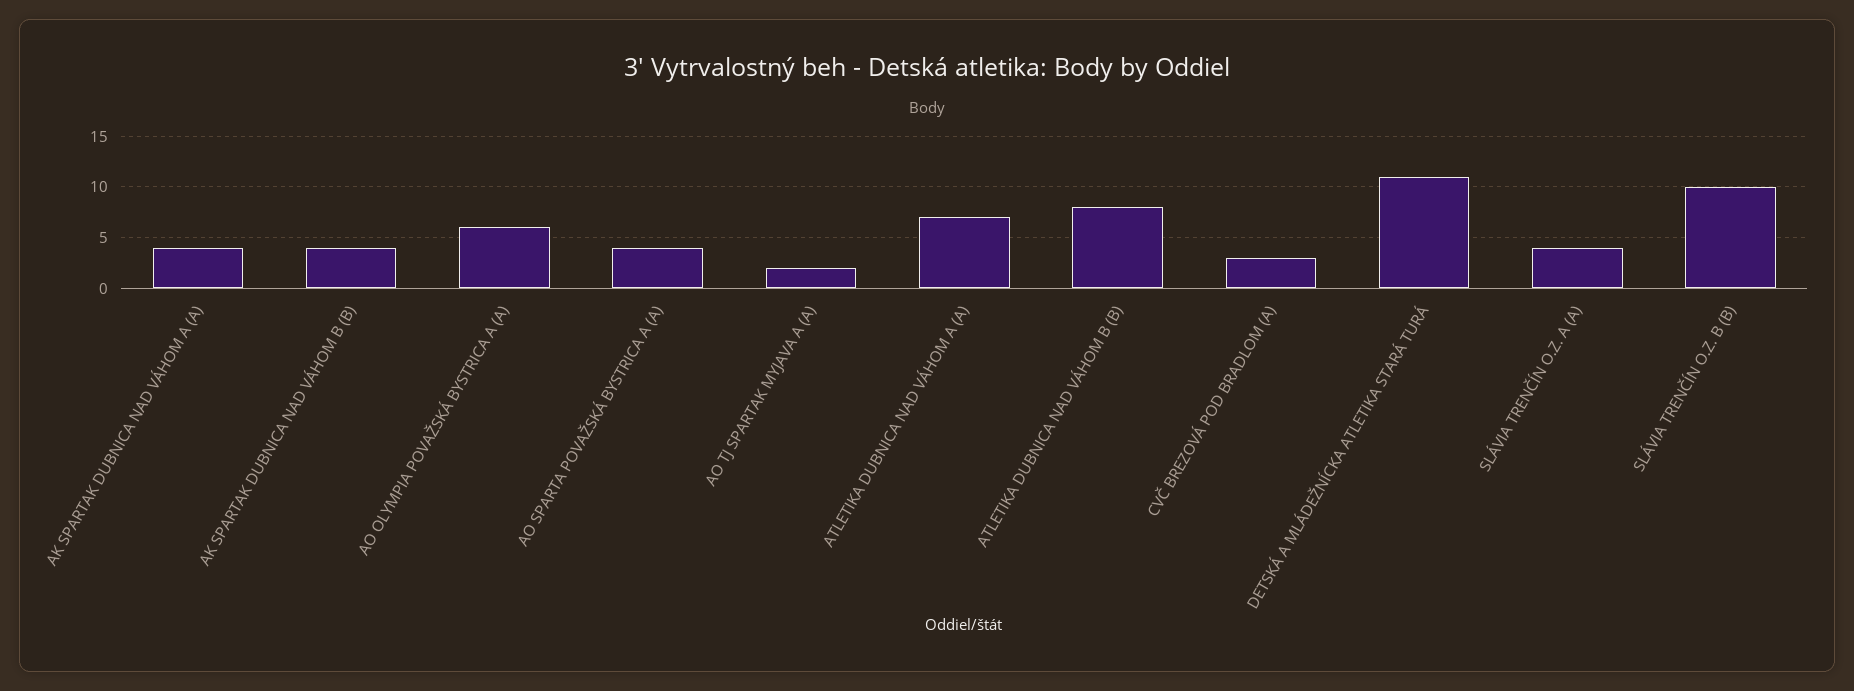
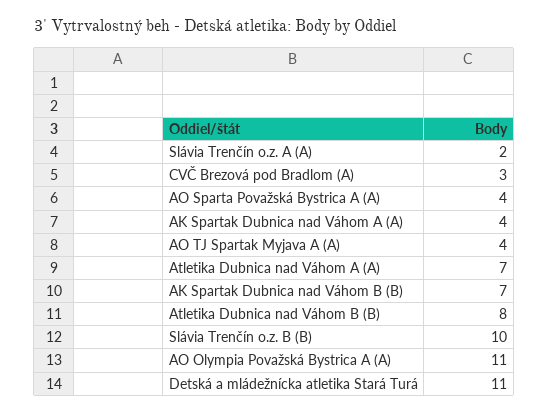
  {
    "AK SPARTAK DUBNICA NAD VÁHOM A (A)": 4,
-   "AK SPARTAK DUBNICA NAD VÁHOM B (B)": 4,
+   "AK SPARTAK DUBNICA NAD VÁHOM B (B)": 7,
-   "AO OLYMPIA POVAŽSKÁ BYSTRICA A (A)": 6,
+   "AO OLYMPIA POVAŽSKÁ BYSTRICA A (A)": 11,
    "AO SPARTA POVAŽSKÁ BYSTRICA A (A)": 4,
-   "AO TJ SPARTAK MYJAVA A (A)": 2,
+   "AO TJ SPARTAK MYJAVA A (A)": 4,
    "ATLETIKA DUBNICA NAD VÁHOM A (A)": 7,
    "ATLETIKA DUBNICA NAD VÁHOM B (B)": 8,
    "CVČ BREZOVÁ POD BRADLOM (A)": 3,
    "DETSKÁ A MLÁDEŽNÍCKA ATLETIKA STARÁ TURÁ": 11,
-   "SLÁVIA TRENČÍN O.Z. A (A)": 4,
+   "SLÁVIA TRENČÍN O.Z. A (A)": 2,
    "SLÁVIA TRENČÍN O.Z. B (B)": 10
  }

